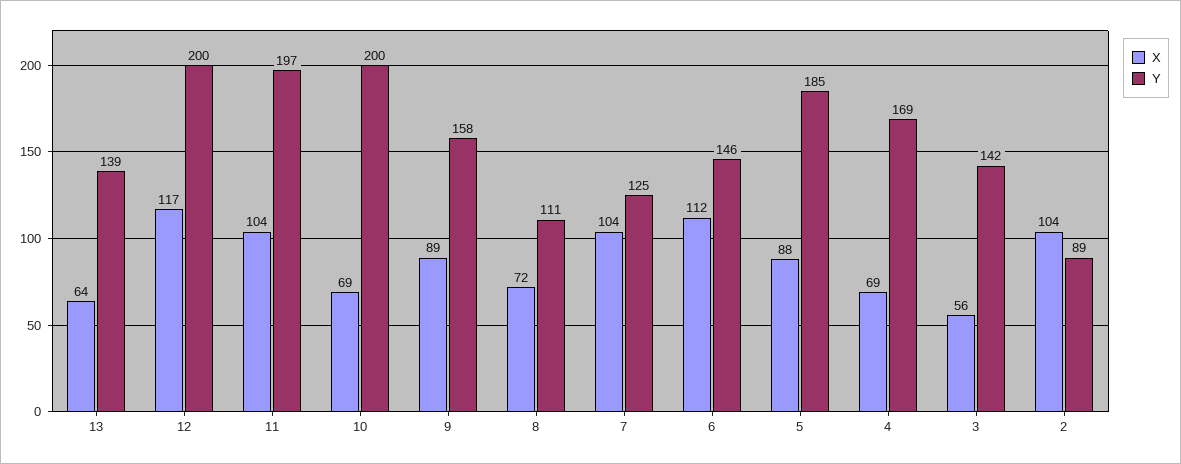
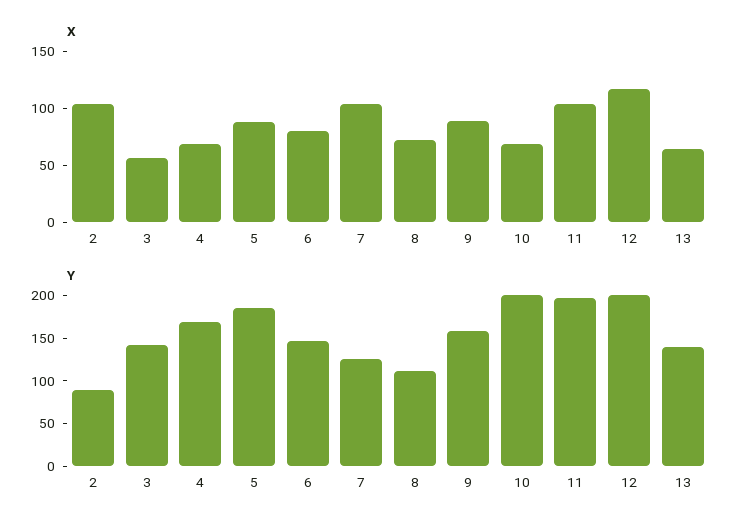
  {
    "X": {
      "13": 64,
      "12": 117,
      "11": 104,
      "10": 69,
      "9": 89,
      "8": 72,
      "7": 104,
-     "6": 112,
+     "6": 80,
      "5": 88,
      "4": 69,
      "3": 56,
      "2": 104
    },
    "Y": {
      "13": 139,
      "12": 200,
      "11": 197,
      "10": 200,
      "9": 158,
      "8": 111,
      "7": 125,
      "6": 146,
      "5": 185,
      "4": 169,
      "3": 142,
      "2": 89
    }
  }

